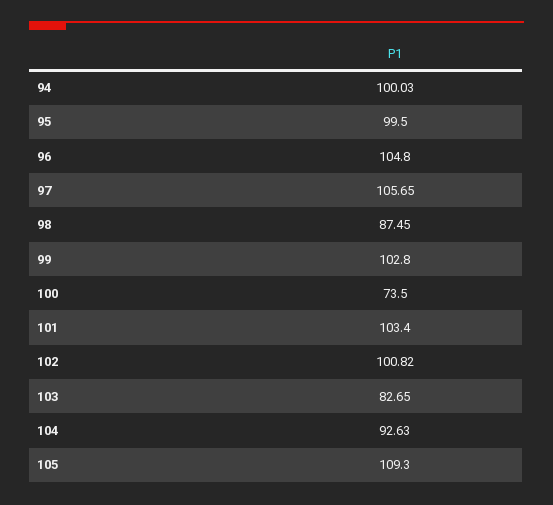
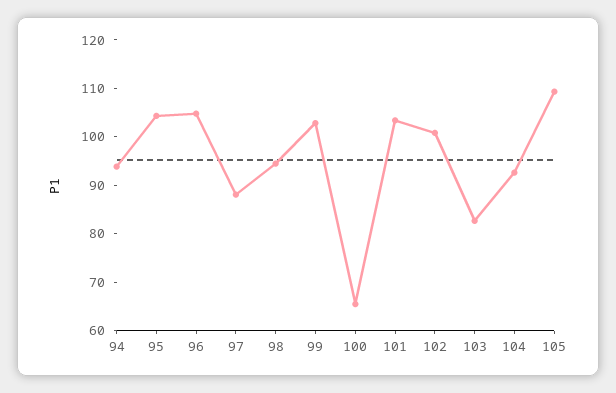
  {
-   "94": 100.03,
+   "94": 94,
-   "95": 99.5,
+   "95": 104,
    "96": 104.8,
-   "97": 105.65,
+   "97": 88,
-   "98": 87.45,
+   "98": 94,
    "99": 102.8,
-   "100": 73.5,
+   "100": 66,
    "101": 103.4,
    "102": 100.82,
    "103": 82.65,
    "104": 92.63,
    "105": 109.3
  }

